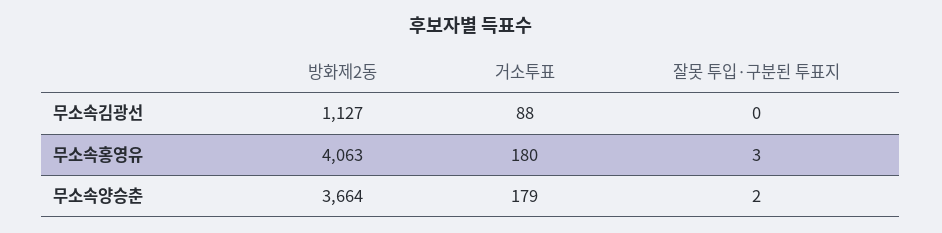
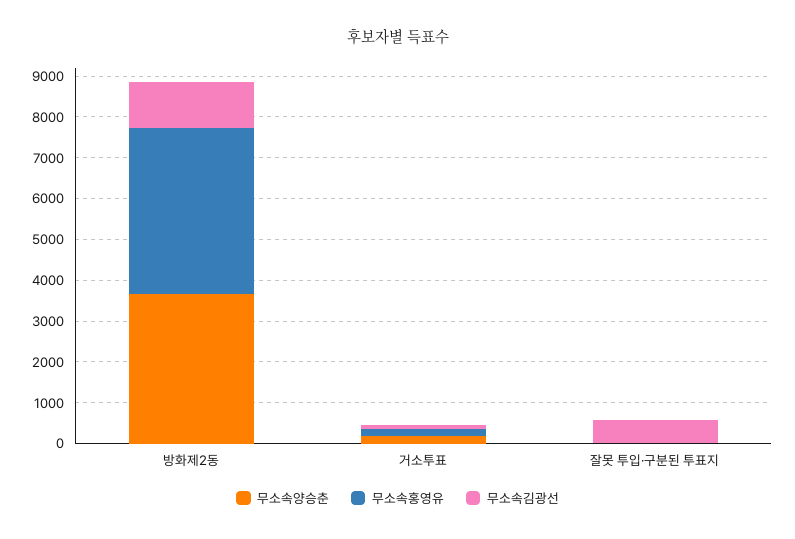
  {
    "무소속김광선": {
      "방화제2동": 1127,
      "거소투표": 88,
-     "잘못 투입·구분된 투표지": 0
+     "잘못 투입·구분된 투표지": 600
    },
    "무소속홍영유": {
      "방화제2동": 4063,
      "거소투표": 180,
      "잘못 투입·구분된 투표지": 3
    },
    "무소속양승춘": {
      "방화제2동": 3664,
      "거소투표": 179,
      "잘못 투입·구분된 투표지": 2
    }
  }

